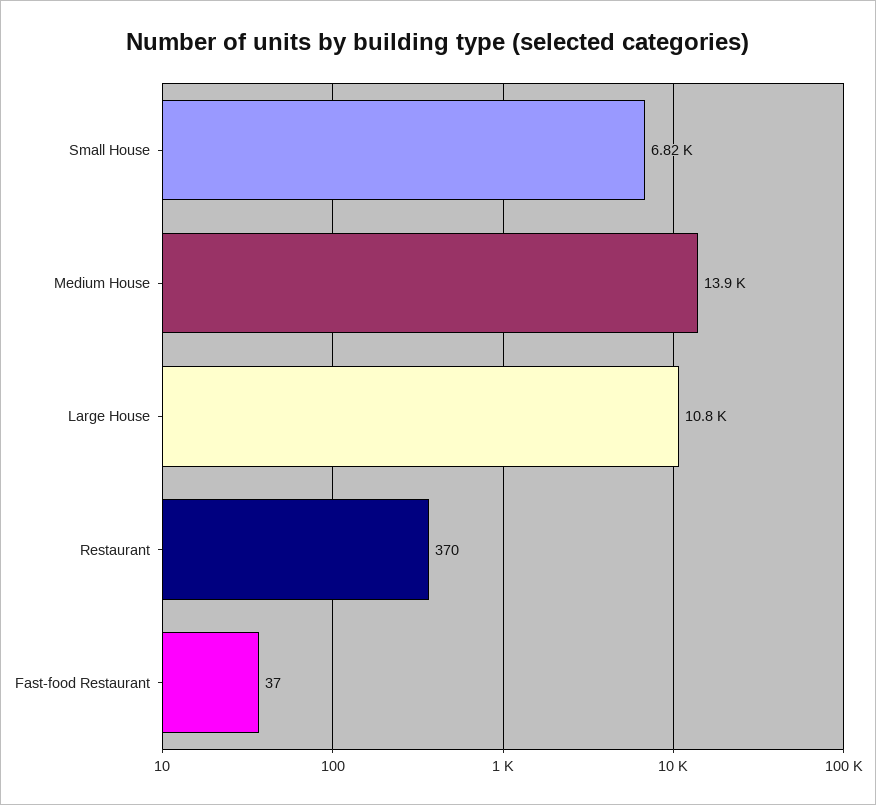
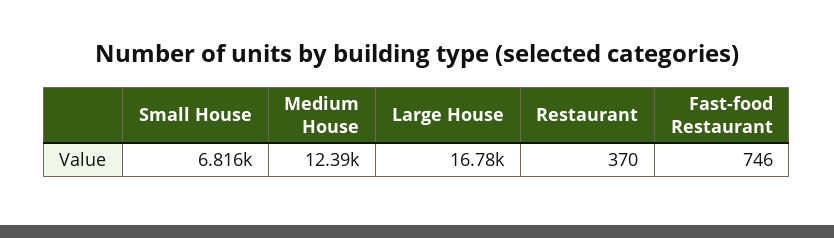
  {
    "Small House": 6816,
-   "Medium House": 13900,
+   "Medium House": 12390,
-   "Large House": 10800,
+   "Large House": 16780,
    "Restaurant": 370,
-   "Fast-food Restaurant": 37
+   "Fast-food Restaurant": 746
  }

